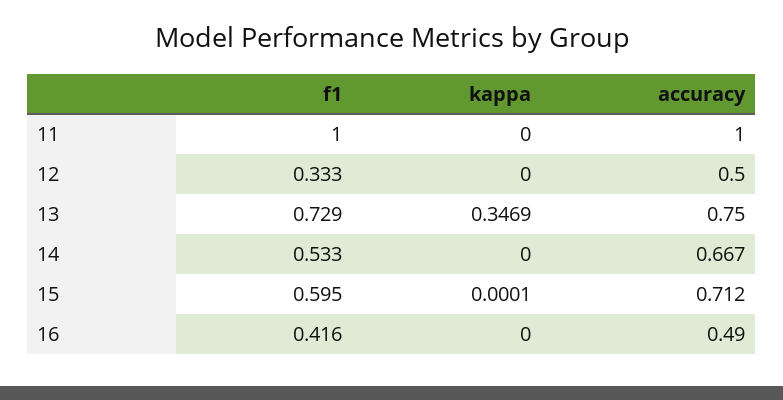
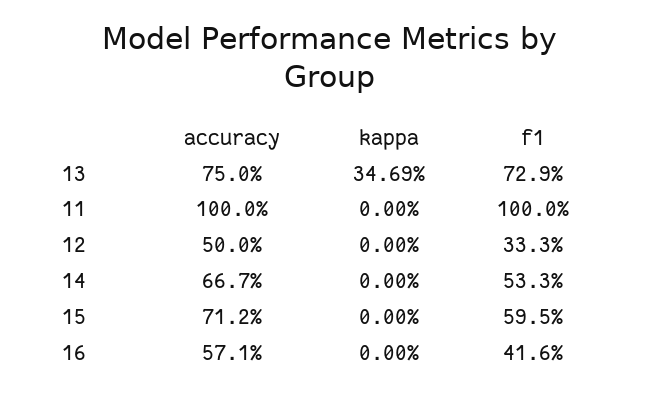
  {
    "f1": {
      "11": 1,
      "12": 0.333,
      "13": 0.729,
      "14": 0.533,
      "15": 0.595,
      "16": 0.416
    },
    "kappa": {
      "11": 0,
      "12": 0,
      "13": 0.3469,
      "14": 0,
-     "15": 0.0001,
+     "15": 0,
      "16": 0
    },
    "accuracy": {
      "11": 1,
      "12": 0.5,
      "13": 0.75,
      "14": 0.667,
      "15": 0.712,
-     "16": 0.49
+     "16": 0.571
    }
  }

